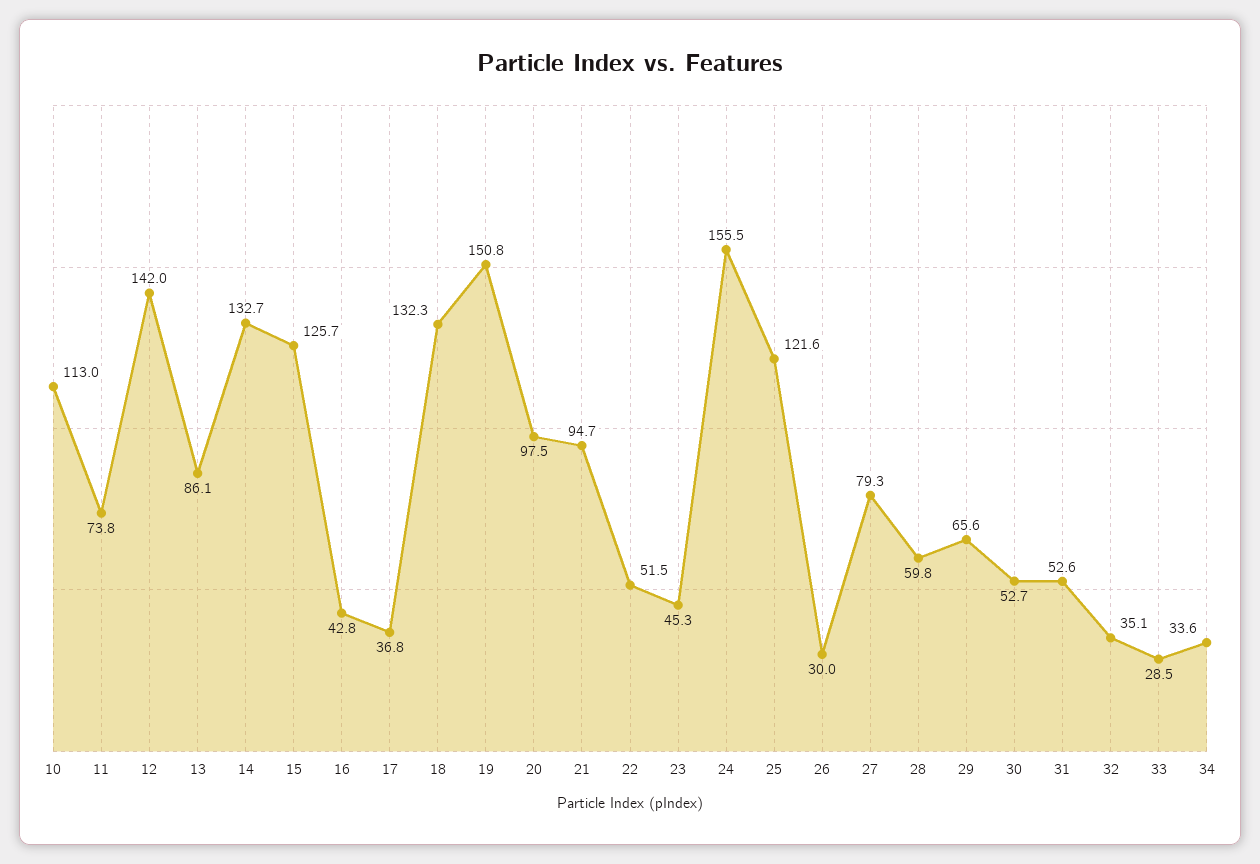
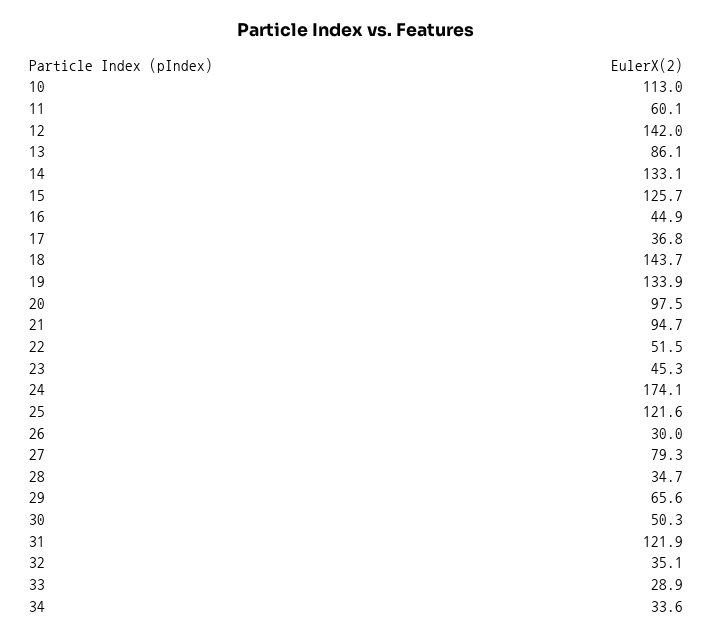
  {
    "10": 113,
-   "11": 73.8,
+   "11": 60.1,
    "12": 142,
    "13": 86.1,
-   "14": 132.7,
+   "14": 133.1,
    "15": 125.7,
-   "16": 42.8,
+   "16": 44.9,
    "17": 36.8,
-   "18": 132.3,
+   "18": 143.7,
-   "19": 150.8,
+   "19": 133.9,
    "20": 97.5,
    "21": 94.7,
    "22": 51.5,
    "23": 45.3,
-   "24": 155.5,
+   "24": 174.1,
    "25": 121.6,
    "26": 30,
    "27": 79.3,
-   "28": 59.8,
+   "28": 34.7,
    "29": 65.6,
-   "30": 52.7,
+   "30": 50.3,
-   "31": 52.6,
+   "31": 121.9,
    "32": 35.1,
-   "33": 28.5,
+   "33": 28.9,
    "34": 33.6
  }

